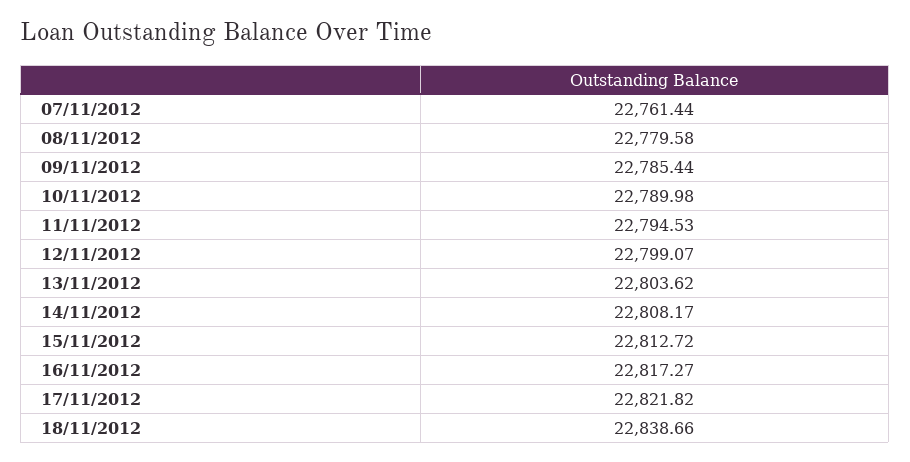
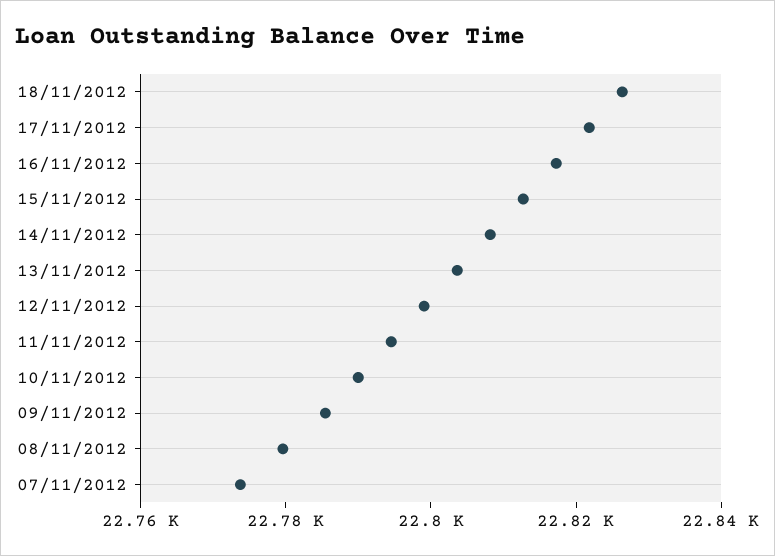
  {
-   "07/11/2012": 22761.44,
+   "07/11/2012": 22775,
    "08/11/2012": 22779.58,
    "09/11/2012": 22785.44,
    "10/11/2012": 22789.98,
    "11/11/2012": 22794.53,
    "12/11/2012": 22799.07,
    "13/11/2012": 22803.62,
    "14/11/2012": 22808.17,
    "15/11/2012": 22812.72,
    "16/11/2012": 22817.27,
    "17/11/2012": 22821.82,
-   "18/11/2012": 22838.66
+   "18/11/2012": 22825
  }

